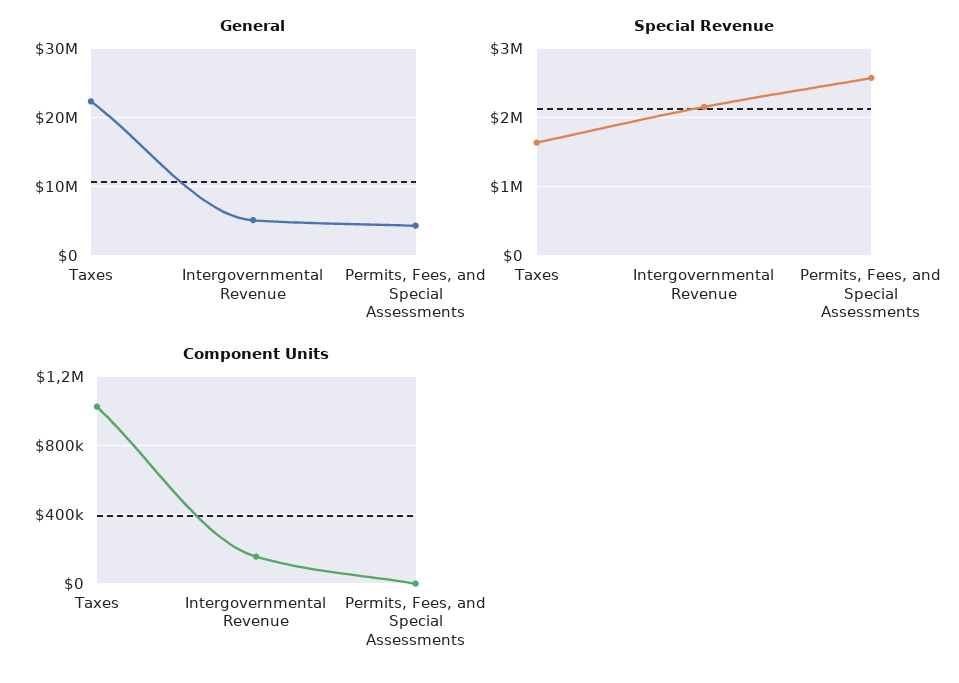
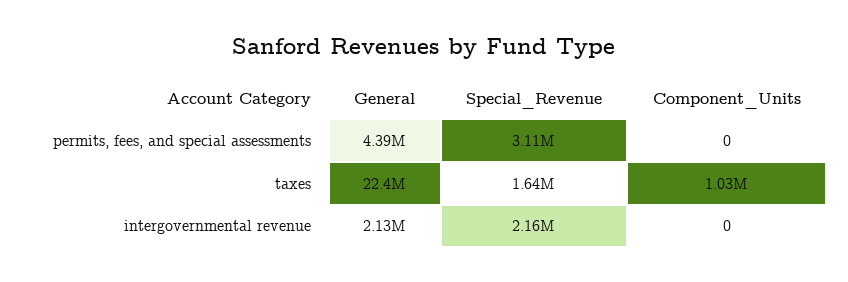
  {
    "General": {
      "Taxes": 22400000,
-     "Intergovernmental Revenue": 5000000,
+     "Intergovernmental Revenue": 2130000,
      "Permits, Fees, and Special Assessments": 4390000
    },
    "Special Revenue": {
      "Taxes": 1640000,
      "Intergovernmental Revenue": 2160000,
-     "Permits, Fees, and Special Assessments": 2600000
+     "Permits, Fees, and Special Assessments": 3110000
    },
    "Component Units": {
      "Taxes": 1030000,
-     "Intergovernmental Revenue": 150000,
+     "Intergovernmental Revenue": 0,
      "Permits, Fees, and Special Assessments": 0
    }
  }

